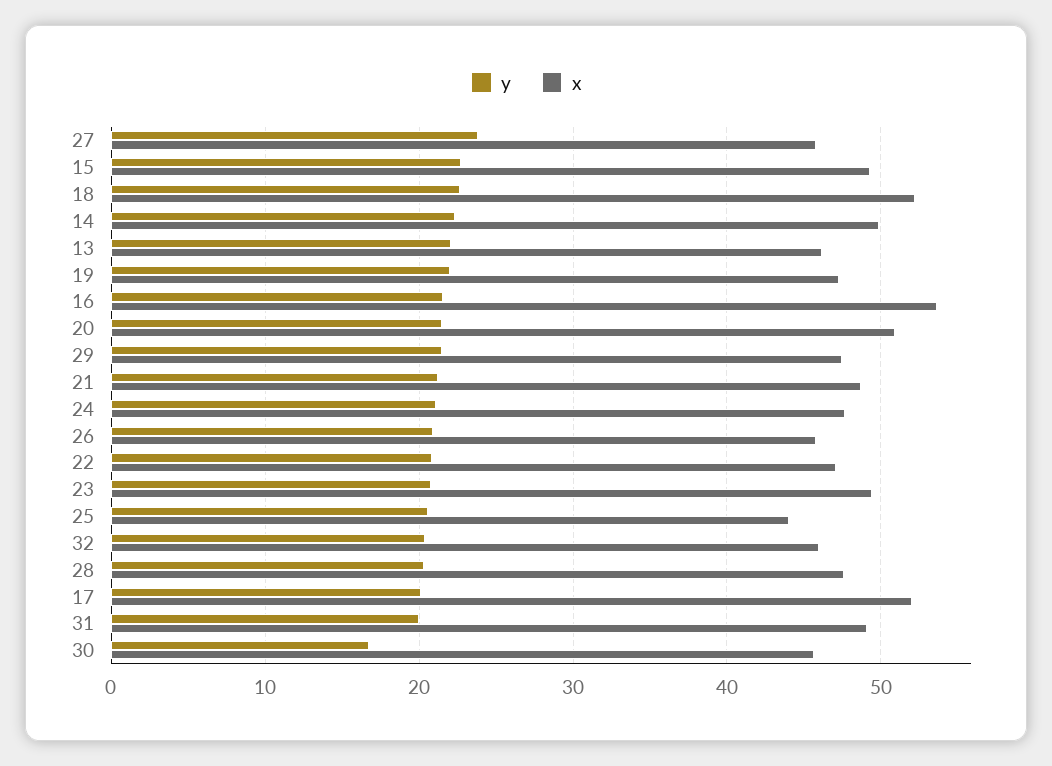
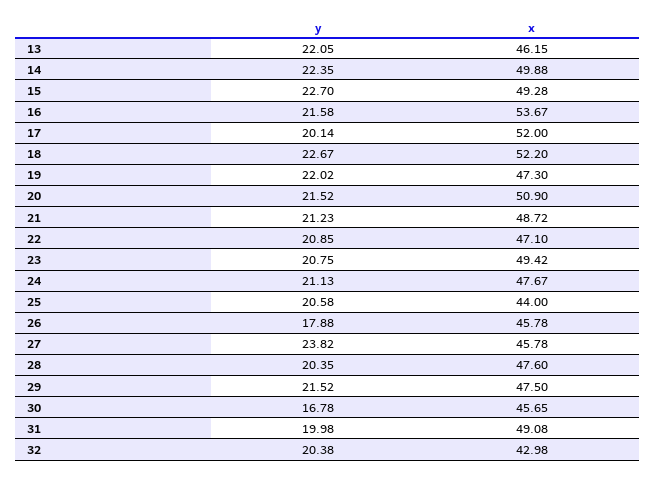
  {
    "y": {
      "27": 23.82,
      "15": 22.7,
      "18": 22.67,
      "14": 22.35,
      "13": 22.05,
      "19": 22.02,
      "16": 21.58,
      "20": 21.52,
      "29": 21.52,
      "21": 21.23,
      "24": 21.13,
-     "26": 21,
+     "26": 17.88,
      "22": 20.85,
      "23": 20.75,
      "25": 20.58,
      "32": 20.38,
      "28": 20.35,
      "17": 20.14,
      "31": 19.98,
      "30": 16.78
    },
    "x": {
      "27": 45.78,
      "15": 49.28,
      "18": 52.2,
      "14": 49.88,
      "13": 46.15,
      "19": 47.3,
      "16": 53.67,
      "20": 50.9,
      "29": 47.5,
      "21": 48.72,
      "24": 47.67,
      "26": 45.78,
      "22": 47.1,
      "23": 49.42,
      "25": 44,
-     "32": 46,
+     "32": 42.98,
      "28": 47.6,
      "17": 52,
      "31": 49.08,
      "30": 45.65
    }
  }

